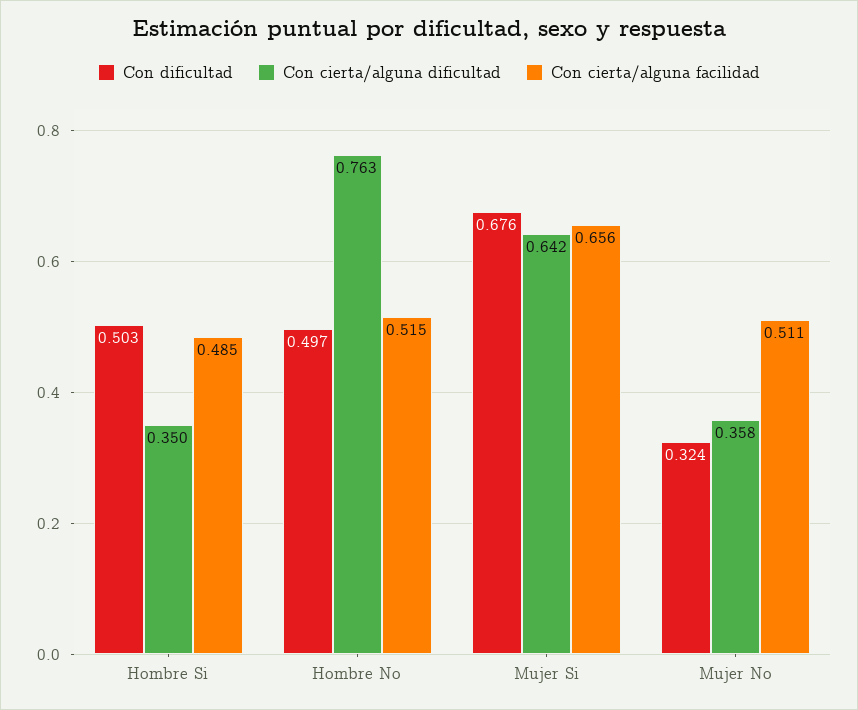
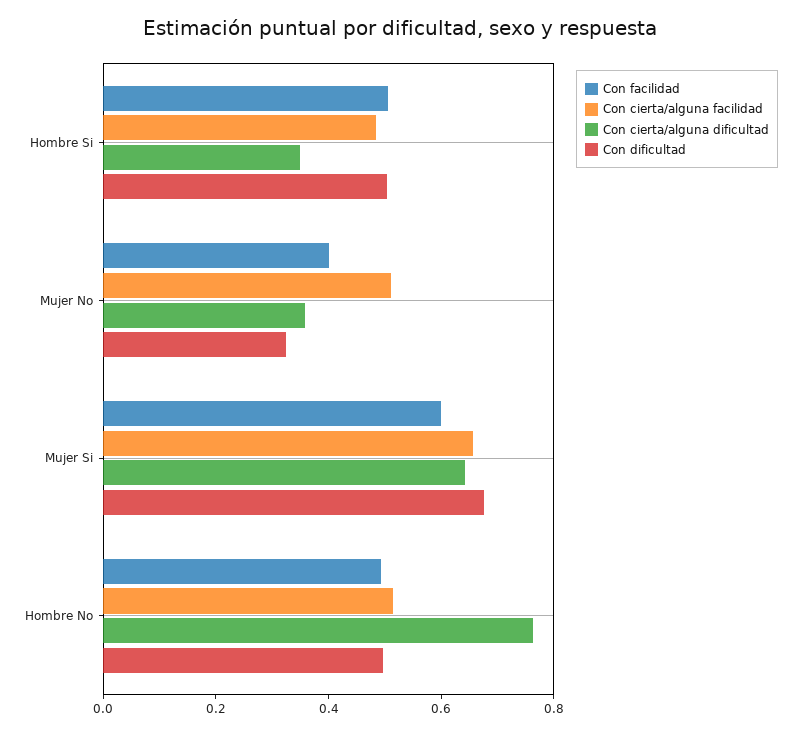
  {
    "Con dificultad": {
      "Hombre Si": 0.503,
      "Hombre No": 0.497,
      "Mujer Si": 0.676,
      "Mujer No": 0.324
    },
    "Con cierta/alguna dificultad": {
      "Hombre Si": 0.35,
      "Hombre No": 0.763,
      "Mujer Si": 0.642,
      "Mujer No": 0.358
    },
    "Con cierta/alguna facilidad": {
      "Hombre Si": 0.485,
      "Hombre No": 0.515,
      "Mujer Si": 0.656,
      "Mujer No": 0.511
-   }
+   },
+   "Con facilidad": {
+     "Hombre Si": 0.5,
+     "Mujer No": 0.4,
+     "Mujer Si": 0.6,
+     "Hombre No": 0.5
+   }
  }

